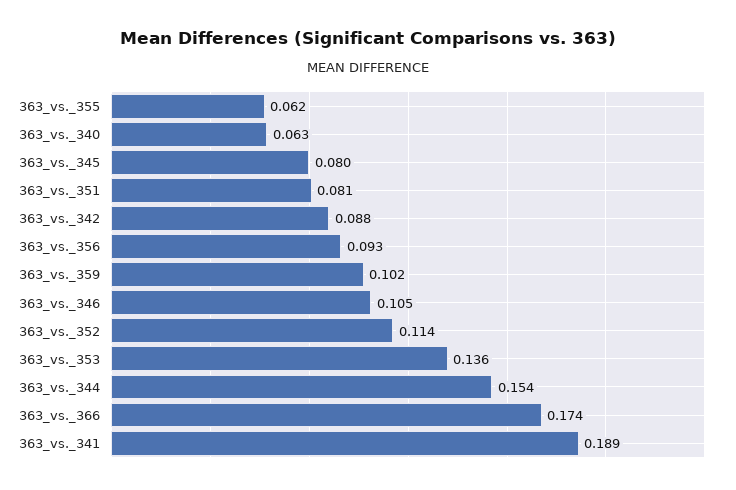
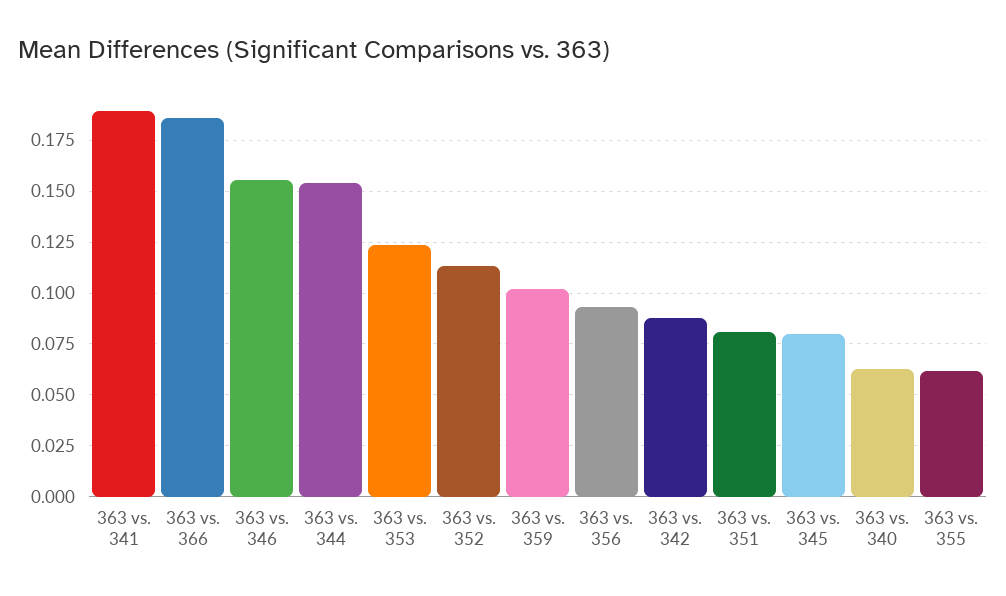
  {
    "363_vs._355": 0.062,
    "363_vs._340": 0.063,
    "363_vs._345": 0.08,
    "363_vs._351": 0.081,
    "363_vs._342": 0.088,
    "363_vs._356": 0.093,
    "363_vs._359": 0.102,
-   "363_vs._346": 0.105,
+   "363_vs._346": 0.155,
    "363_vs._352": 0.114,
-   "363_vs._353": 0.136,
+   "363_vs._353": 0.125,
    "363_vs._344": 0.154,
-   "363_vs._366": 0.174,
+   "363_vs._366": 0.185,
    "363_vs._341": 0.189
  }

